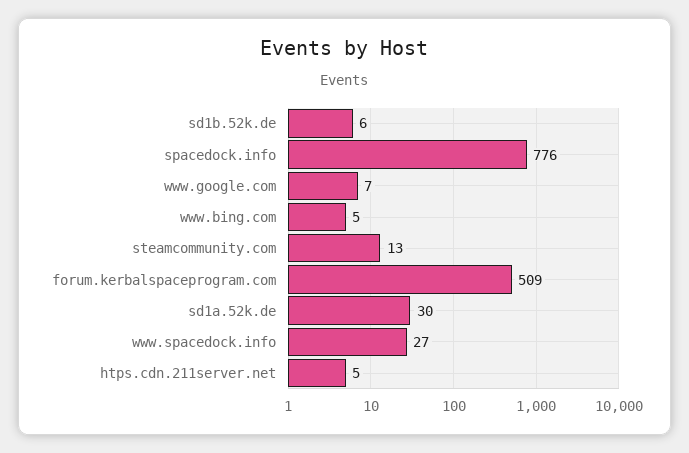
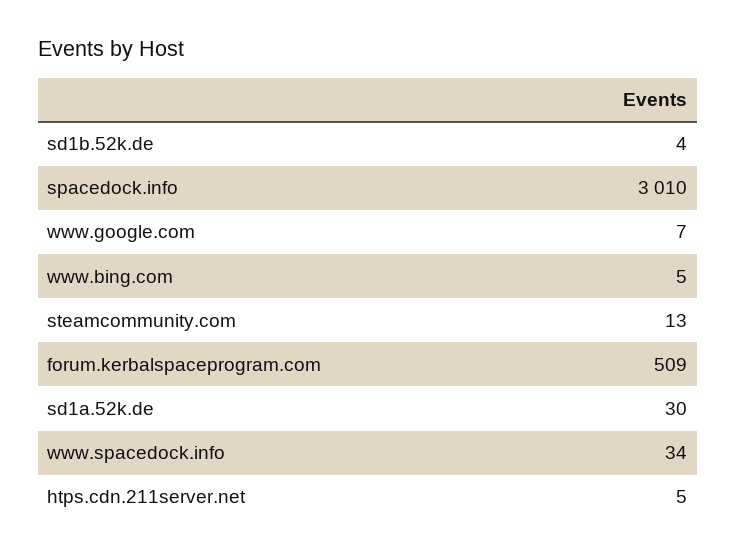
  {
-   "sd1b.52k.de": 6,
+   "sd1b.52k.de": 4,
-   "spacedock.info": 776,
+   "spacedock.info": 3010,
    "www.google.com": 7,
    "www.bing.com": 5,
    "steamcommunity.com": 13,
    "forum.kerbalspaceprogram.com": 509,
    "sd1a.52k.de": 30,
-   "www.spacedock.info": 27,
+   "www.spacedock.info": 34,
    "htps.cdn.211server.net": 5
  }

